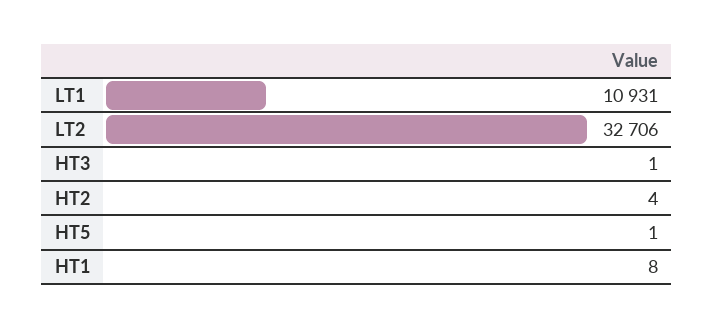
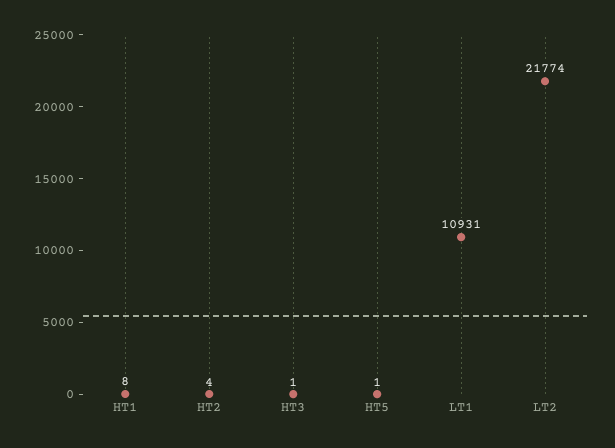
  {
    "LT1": 10931,
-   "LT2": 32706,
+   "LT2": 21774,
    "HT3": 1,
    "HT2": 4,
    "HT5": 1,
    "HT1": 8
  }

